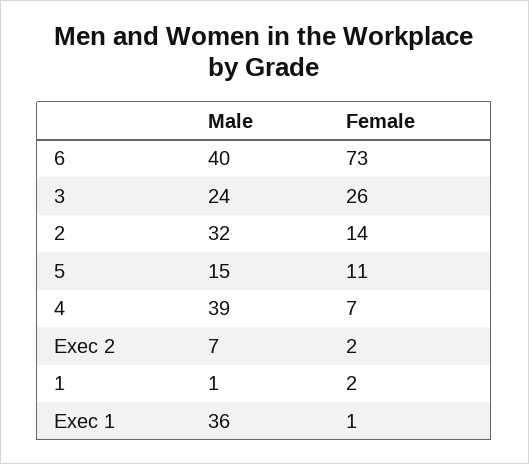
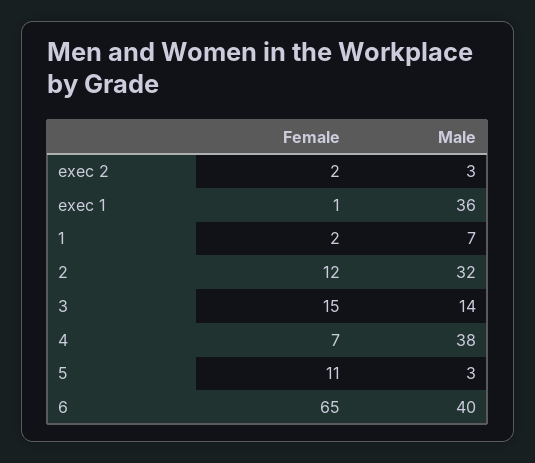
  {
    "Male": {
      "6": 40,
-     "3": 24,
+     "3": 14,
      "2": 32,
-     "5": 15,
+     "5": 3,
-     "4": 39,
+     "4": 38,
-     "Exec 2": 7,
+     "Exec 2": 3,
-     "1": 1,
+     "1": 7,
      "Exec 1": 36
    },
    "Female": {
-     "6": 73,
+     "6": 65,
-     "3": 26,
+     "3": 15,
-     "2": 14,
+     "2": 12,
      "5": 11,
      "4": 7,
      "Exec 2": 2,
      "1": 2,
      "Exec 1": 1
    }
  }

